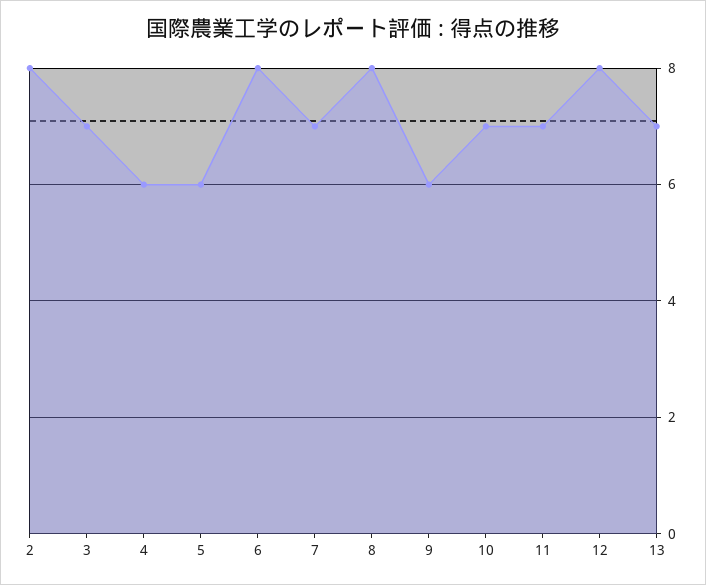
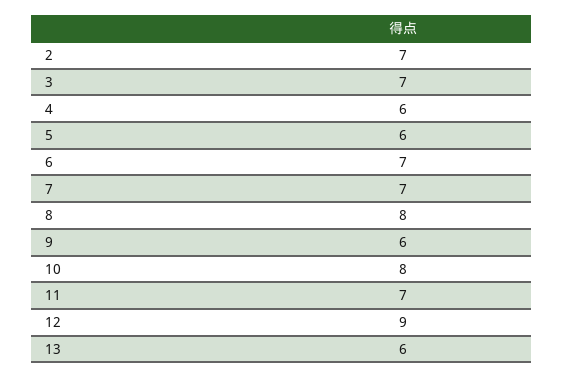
  {
-   "2": 8,
+   "2": 7,
    "3": 7,
    "4": 6,
    "5": 6,
-   "6": 8,
+   "6": 7,
    "7": 7,
    "8": 8,
    "9": 6,
-   "10": 7,
+   "10": 8,
    "11": 7,
-   "12": 8,
+   "12": 9,
-   "13": 7
+   "13": 6
  }

